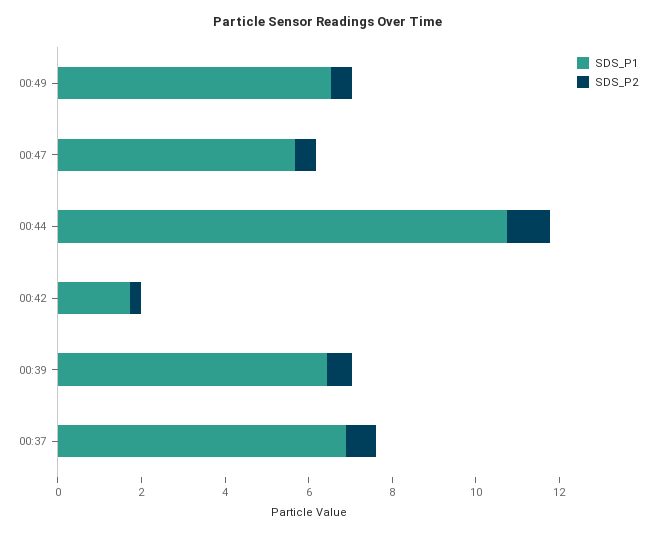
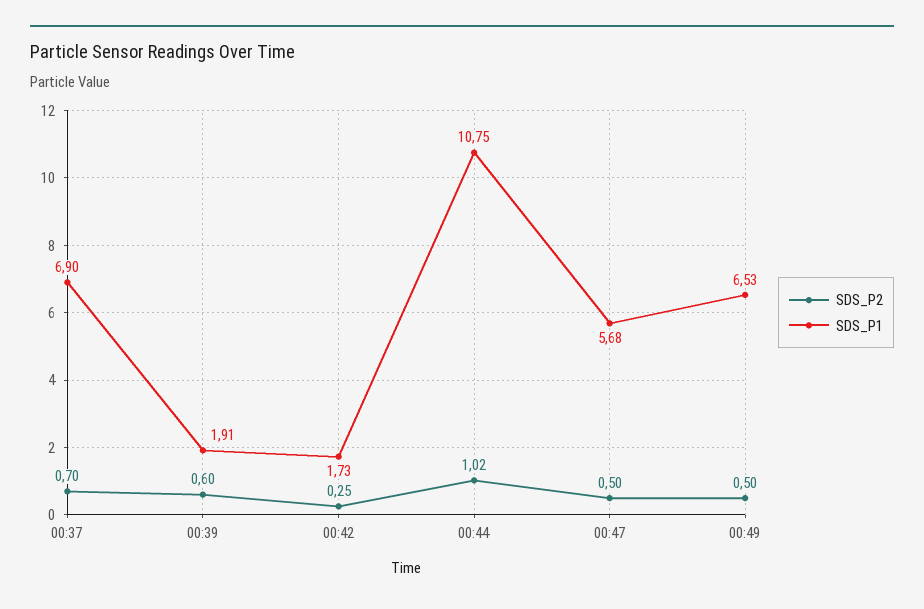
  {
    "SDS_P1": {
      "00:49": 6.53,
      "00:47": 5.68,
      "00:44": 10.75,
      "00:42": 1.73,
-     "00:39": 6.5,
+     "00:39": 1.91,
      "00:37": 6.9
    },
    "SDS_P2": {
      "00:49": 0.5,
      "00:47": 0.5,
      "00:44": 1.02,
      "00:42": 0.25,
      "00:39": 0.6,
      "00:37": 0.7
    }
  }

